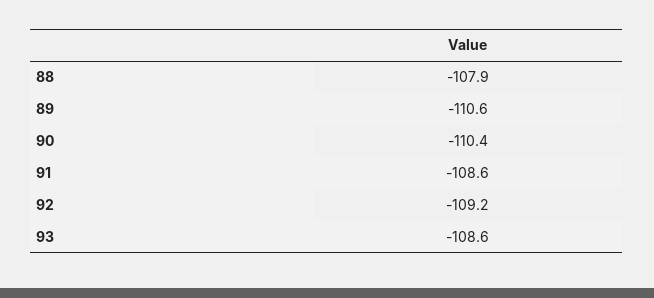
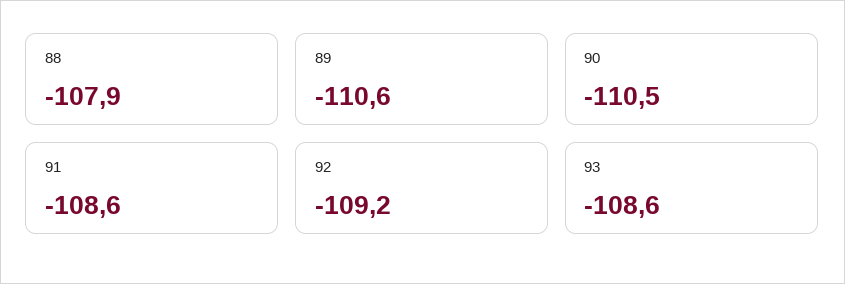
  {
    "88": -107.9,
    "89": -110.6,
-   "90": -110.4,
+   "90": -110.5,
    "91": -108.6,
    "92": -109.2,
    "93": -108.6
  }

